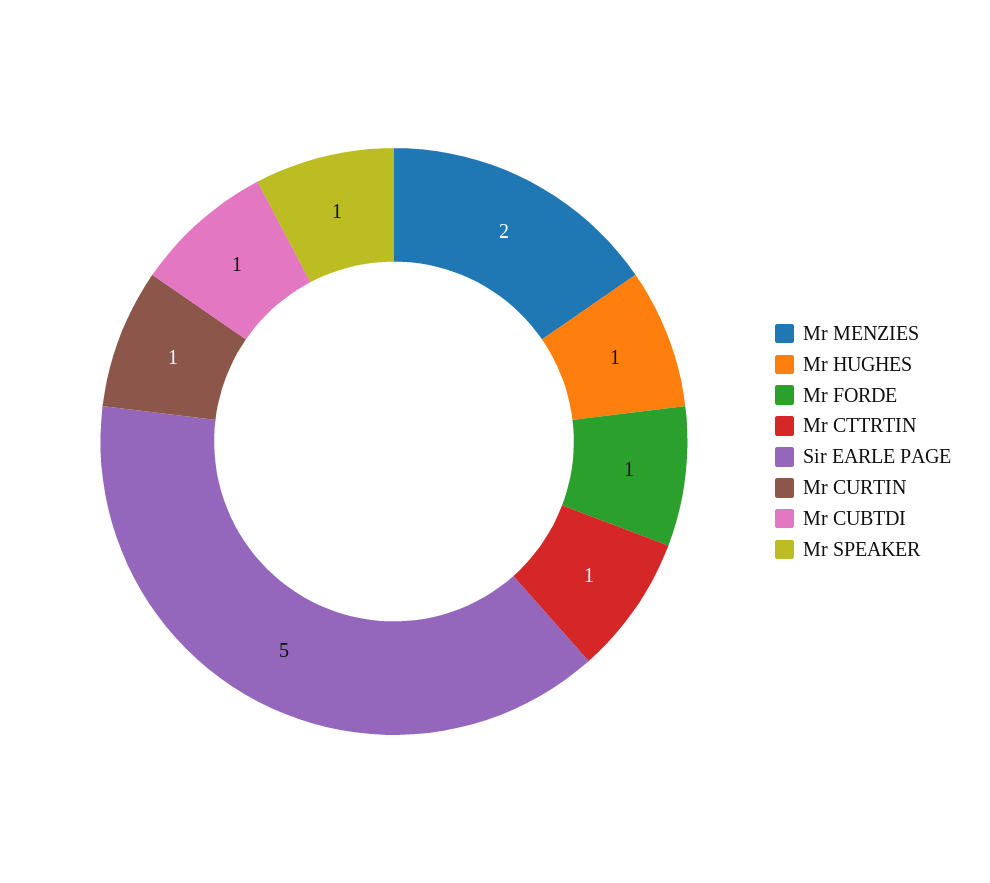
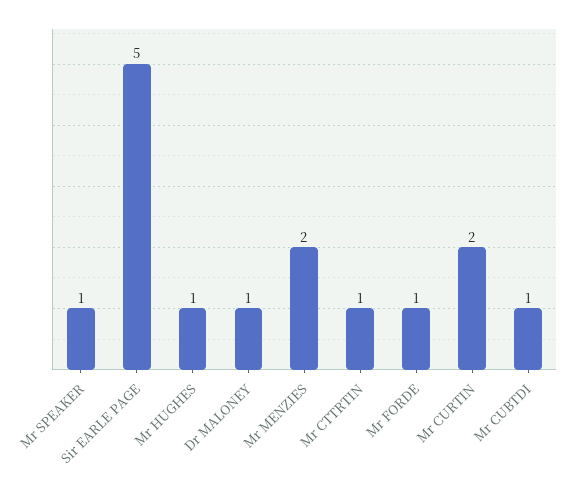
  {
    "Mr MENZIES": 2,
    "Mr HUGHES": 1,
    "Mr FORDE": 1,
    "Mr CTTRTIN": 1,
    "Sir EARLE PAGE": 5,
-   "Mr CURTIN": 1,
+   "Mr CURTIN": 2,
    "Mr CUBTDI": 1,
-   "Mr SPEAKER": 1
+   "Mr SPEAKER": 1,
+   "Dr MALONEY": 1
  }

